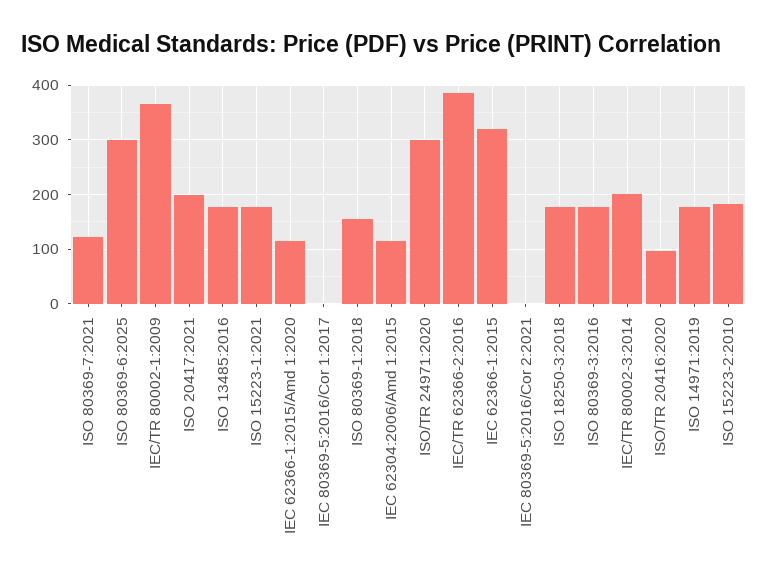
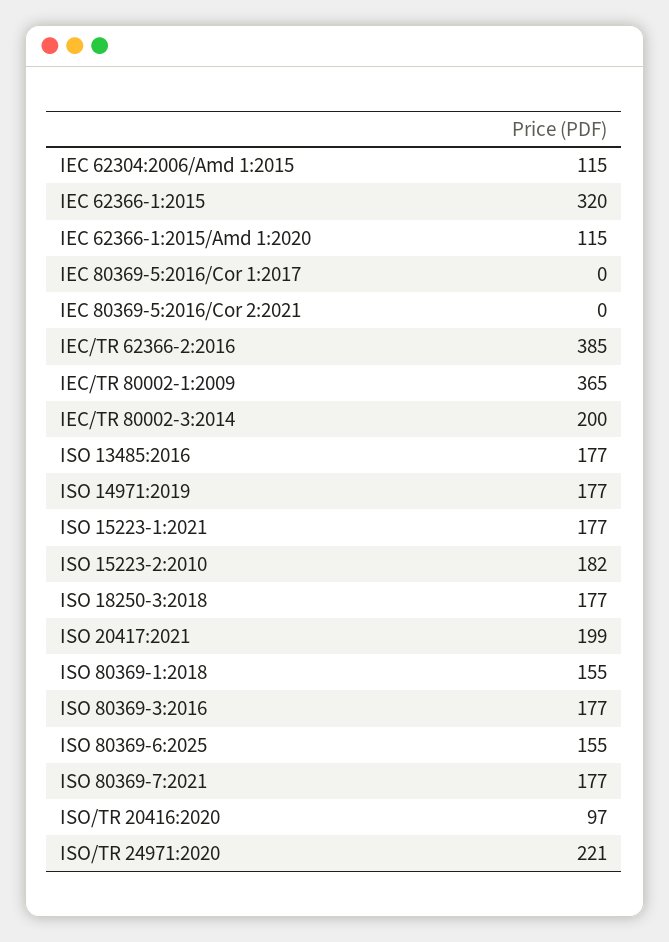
  {
-   "ISO 80369-7:2021": 120,
+   "ISO 80369-7:2021": 177,
-   "ISO 80369-6:2025": 300,
+   "ISO 80369-6:2025": 155,
    "IEC/TR 80002-1:2009": 365,
    "ISO 20417:2021": 199,
    "ISO 13485:2016": 177,
    "ISO 15223-1:2021": 177,
    "IEC 62366-1:2015/Amd 1:2020": 115,
    "IEC 80369-5:2016/Cor 1:2017": 0,
    "ISO 80369-1:2018": 155,
    "IEC 62304:2006/Amd 1:2015": 115,
-   "ISO/TR 24971:2020": 300,
+   "ISO/TR 24971:2020": 221,
    "IEC/TR 62366-2:2016": 385,
    "IEC 62366-1:2015": 320,
    "IEC 80369-5:2016/Cor 2:2021": 0,
    "ISO 18250-3:2018": 177,
    "ISO 80369-3:2016": 177,
    "IEC/TR 80002-3:2014": 200,
    "ISO/TR 20416:2020": 97,
    "ISO 14971:2019": 177,
    "ISO 15223-2:2010": 182
  }

